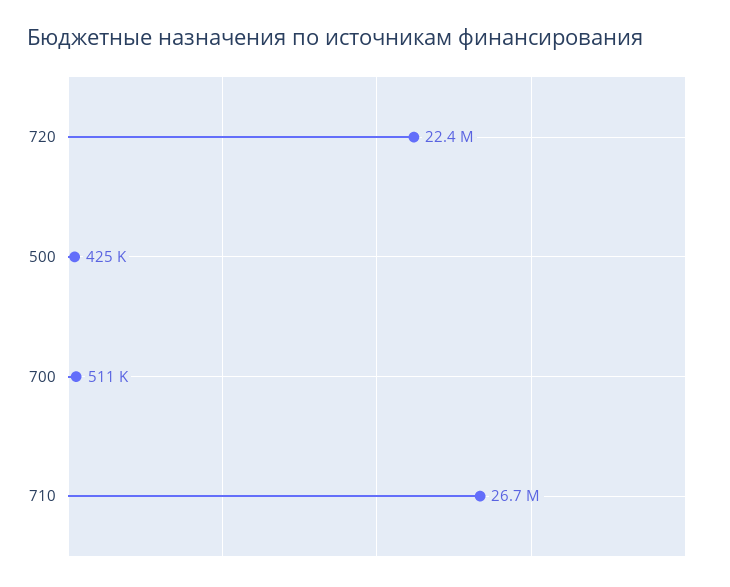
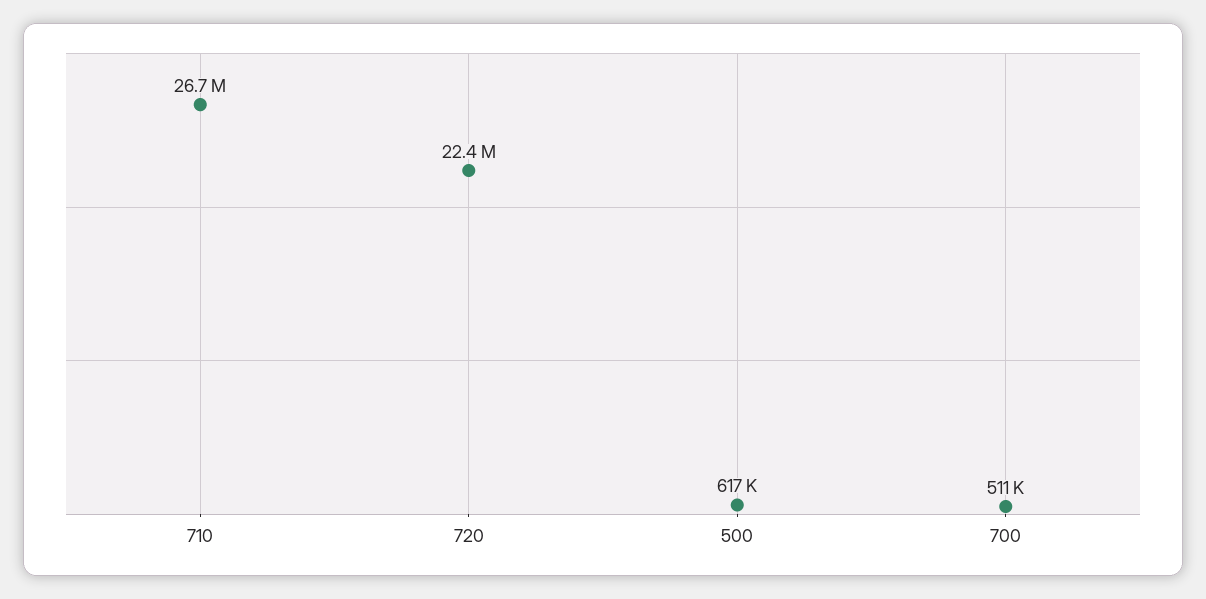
  {
    "720": 22400000,
-   "500": 425000,
+   "500": 617000,
    "700": 511000,
    "710": 26700000
  }

